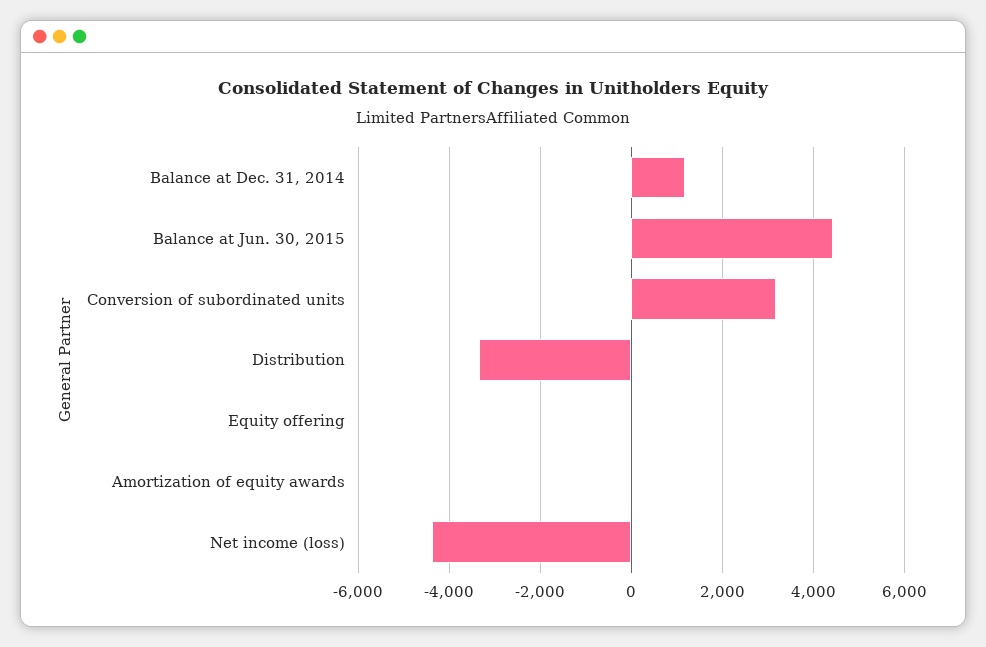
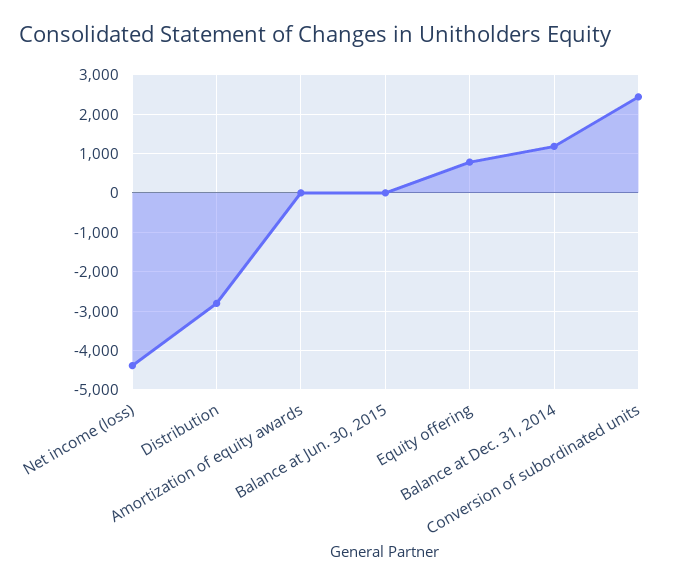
  {
    "Balance at Dec. 31, 2014": 1200,
-   "Balance at Jun. 30, 2015": 4400,
+   "Balance at Jun. 30, 2015": 0,
-   "Conversion of subordinated units": 3200,
+   "Conversion of subordinated units": 2400,
-   "Distribution": -3400,
+   "Distribution": -2800,
-   "Equity offering": 0,
+   "Equity offering": 800,
    "Amortization of equity awards": 0,
    "Net income (loss)": -4400
  }

